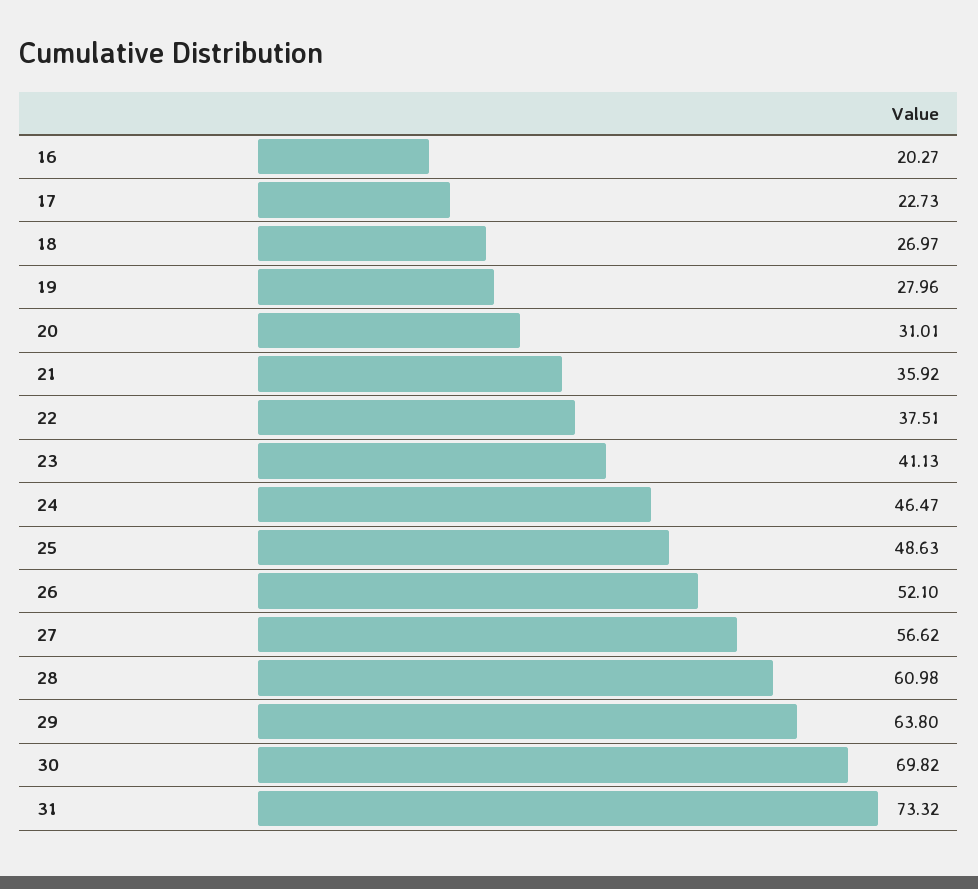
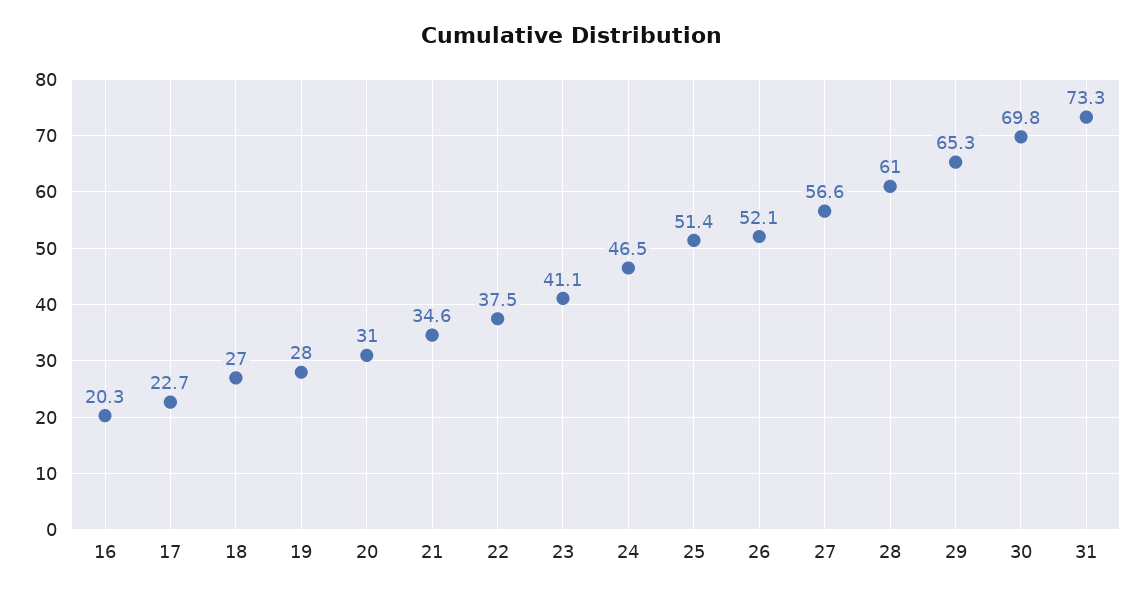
  {
    "16": 20.27,
    "17": 22.73,
    "18": 26.97,
    "19": 27.96,
    "20": 31.01,
-   "21": 35.92,
+   "21": 34.6,
    "22": 37.51,
    "23": 41.13,
    "24": 46.47,
-   "25": 48.63,
+   "25": 51.4,
    "26": 52.1,
    "27": 56.62,
    "28": 60.98,
-   "29": 63.8,
+   "29": 65.3,
    "30": 69.82,
    "31": 73.32
  }

